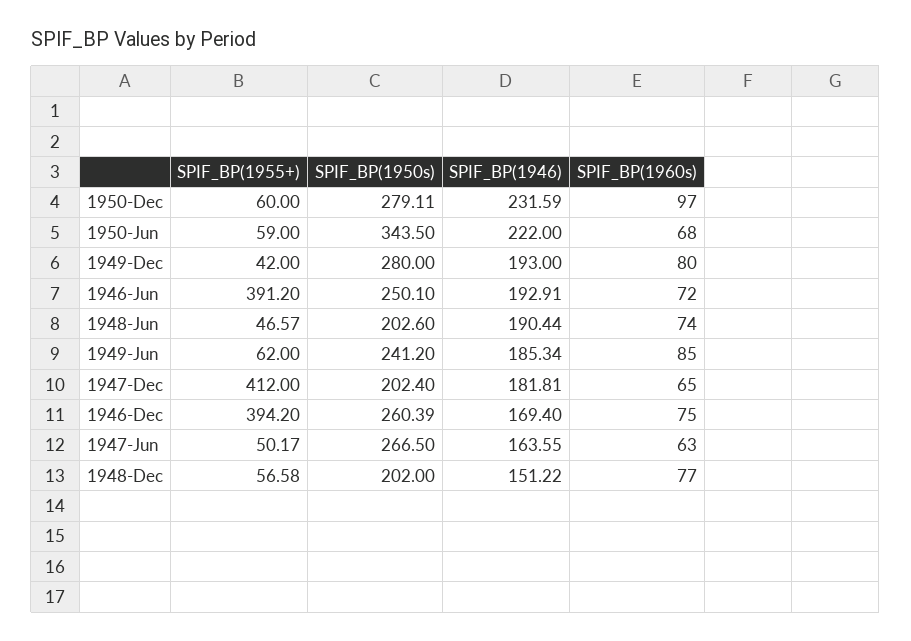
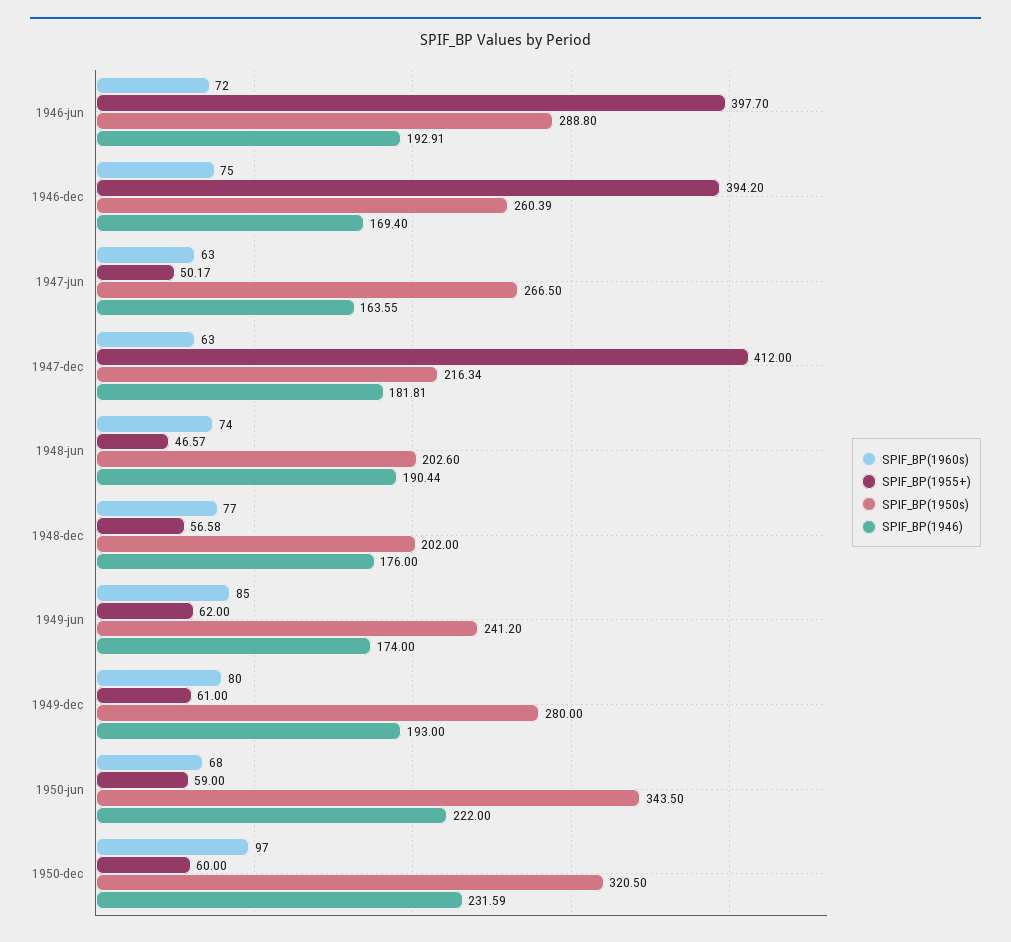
  {
    "SPIF_BP(1955+)": {
      "1950-Dec": 60,
      "1950-Jun": 59,
-     "1949-Dec": 42,
+     "1949-Dec": 61,
-     "1946-Jun": 391.2,
+     "1946-Jun": 397.7,
      "1948-Jun": 46.57,
      "1949-Jun": 62,
      "1947-Dec": 412,
      "1946-Dec": 394.2,
      "1947-Jun": 50.17,
      "1948-Dec": 56.58
    },
    "SPIF_BP(1950s)": {
-     "1950-Dec": 279.11,
+     "1950-Dec": 320.5,
      "1950-Jun": 343.5,
      "1949-Dec": 280,
-     "1946-Jun": 250.1,
+     "1946-Jun": 288.8,
      "1948-Jun": 202.6,
      "1949-Jun": 241.2,
-     "1947-Dec": 202.4,
+     "1947-Dec": 216.34,
      "1946-Dec": 260.39,
      "1947-Jun": 266.5,
      "1948-Dec": 202
    },
    "SPIF_BP(1946)": {
      "1950-Dec": 231.59,
      "1950-Jun": 222,
      "1949-Dec": 193,
      "1946-Jun": 192.91,
      "1948-Jun": 190.44,
-     "1949-Jun": 185.34,
+     "1949-Jun": 174,
      "1947-Dec": 181.81,
      "1946-Dec": 169.4,
      "1947-Jun": 163.55,
-     "1948-Dec": 151.22
+     "1948-Dec": 176
    },
    "SPIF_BP(1960s)": {
      "1950-Dec": 97,
      "1950-Jun": 68,
      "1949-Dec": 80,
      "1946-Jun": 72,
      "1948-Jun": 74,
      "1949-Jun": 85,
-     "1947-Dec": 65,
+     "1947-Dec": 63,
      "1946-Dec": 75,
      "1947-Jun": 63,
      "1948-Dec": 77
    }
  }

